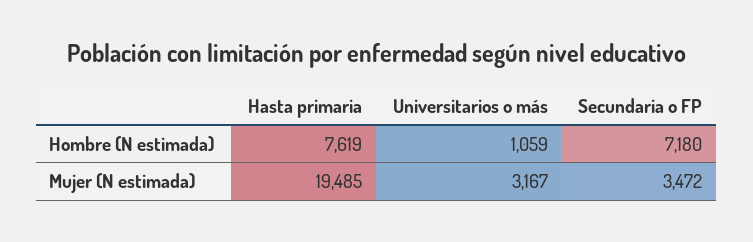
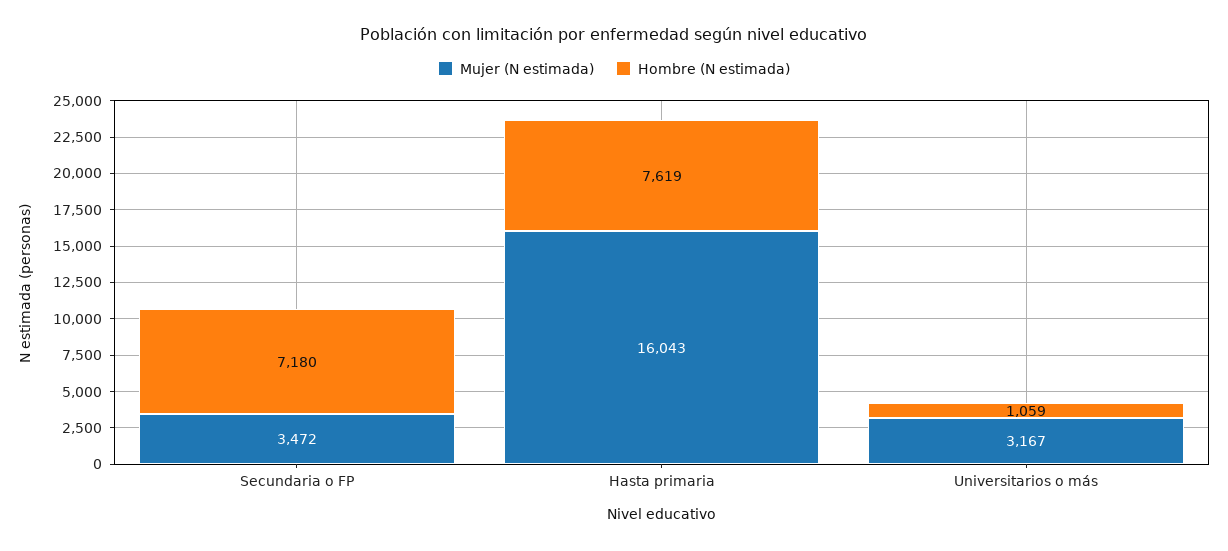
  {
    "Hombre (N estimada)": {
      "Hasta primaria": 7619,
      "Universitarios o más": 1059,
      "Secundaria o FP": 7180
    },
    "Mujer (N estimada)": {
-     "Hasta primaria": 19485,
+     "Hasta primaria": 16043,
      "Universitarios o más": 3167,
      "Secundaria o FP": 3472
    }
  }

